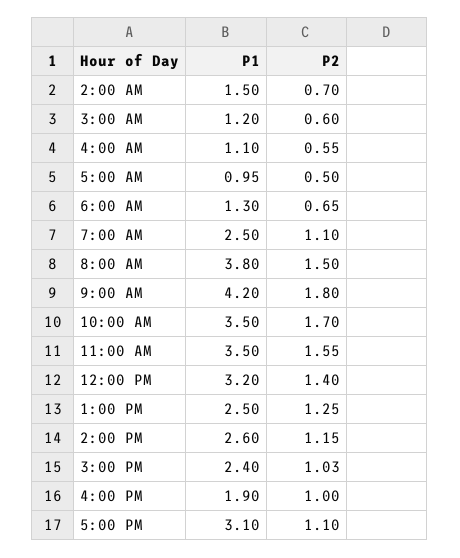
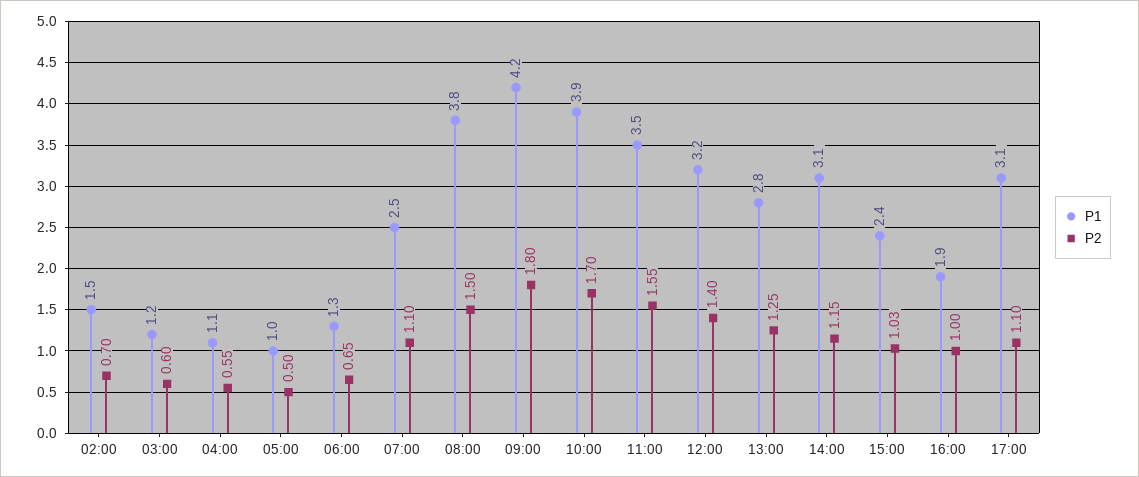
  {
    "P1": {
      "2:00 AM": 1.5,
      "3:00 AM": 1.2,
      "4:00 AM": 1.1,
      "5:00 AM": 0.95,
      "6:00 AM": 1.3,
      "7:00 AM": 2.5,
      "8:00 AM": 3.8,
      "9:00 AM": 4.2,
-     "10:00 AM": 3.5,
+     "10:00 AM": 3.9,
      "11:00 AM": 3.5,
      "12:00 PM": 3.2,
-     "1:00 PM": 2.5,
+     "1:00 PM": 2.8,
-     "2:00 PM": 2.6,
+     "2:00 PM": 3.1,
      "3:00 PM": 2.4,
      "4:00 PM": 1.9,
      "5:00 PM": 3.1
    },
    "P2": {
      "2:00 AM": 0.7,
      "3:00 AM": 0.6,
      "4:00 AM": 0.55,
      "5:00 AM": 0.5,
      "6:00 AM": 0.65,
      "7:00 AM": 1.1,
      "8:00 AM": 1.5,
      "9:00 AM": 1.8,
      "10:00 AM": 1.7,
      "11:00 AM": 1.55,
      "12:00 PM": 1.4,
      "1:00 PM": 1.25,
      "2:00 PM": 1.15,
      "3:00 PM": 1.03,
      "4:00 PM": 1,
      "5:00 PM": 1.1
    }
  }

